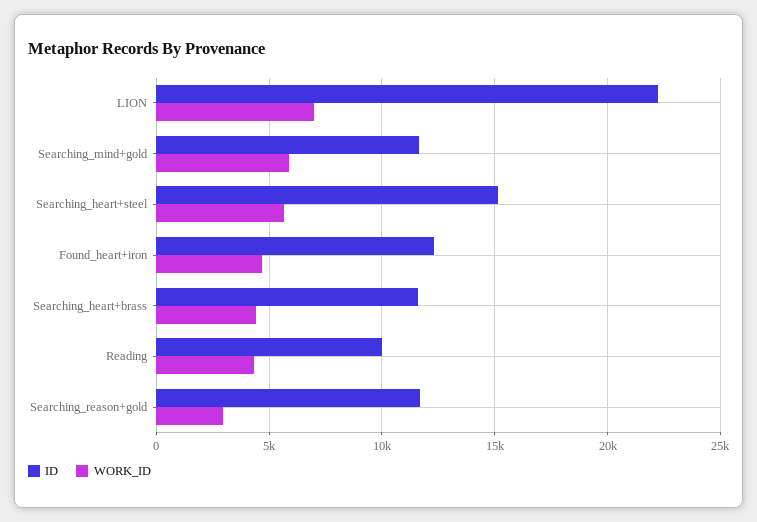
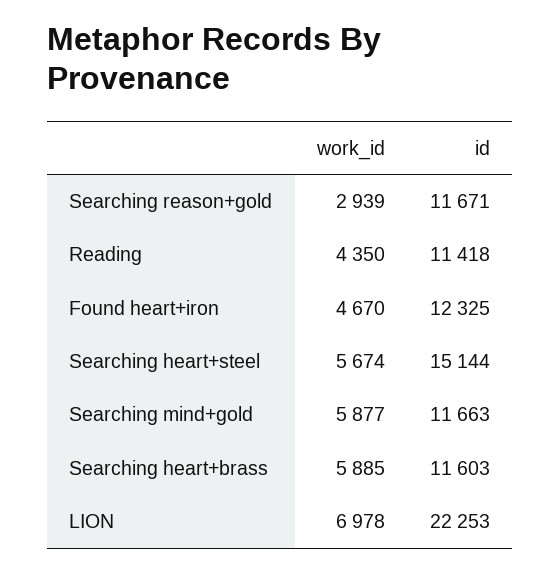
  {
    "ID": {
      "LION": 22253,
      "Searching_mind+gold": 11663,
      "Searching_heart+steel": 15144,
      "Found_heart+iron": 12325,
      "Searching_heart+brass": 11603,
-     "Reading": 10000,
+     "Reading": 11418,
      "Searching_reason+gold": 11671
    },
    "WORK_ID": {
      "LION": 6978,
      "Searching_mind+gold": 5877,
      "Searching_heart+steel": 5674,
      "Found_heart+iron": 4670,
-     "Searching_heart+brass": 4500,
+     "Searching_heart+brass": 5885,
      "Reading": 4350,
      "Searching_reason+gold": 2939
    }
  }

